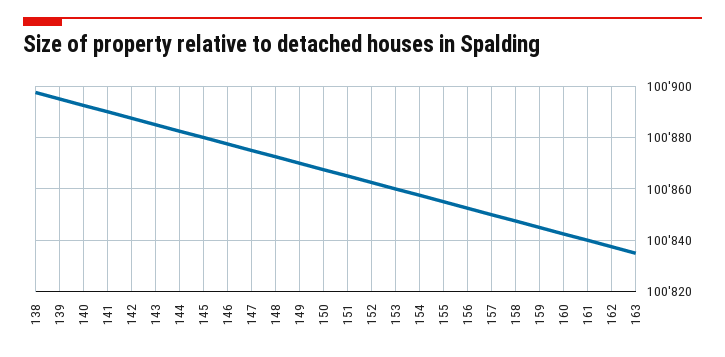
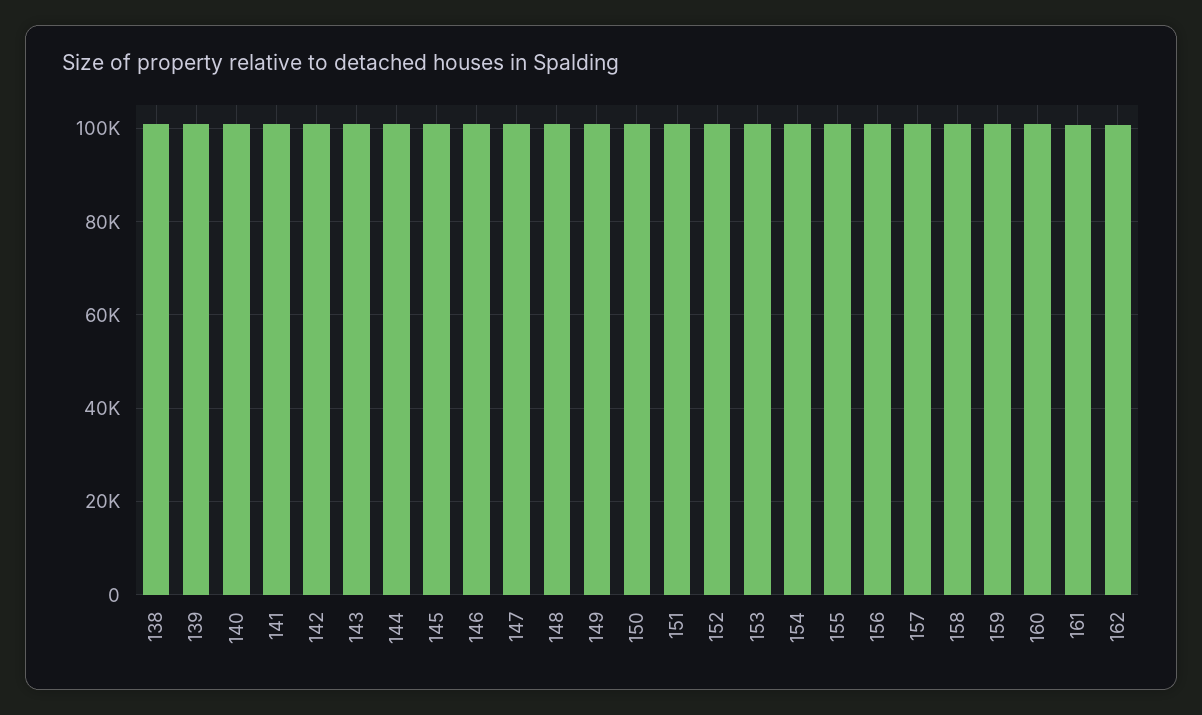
  {
    "138": 100897.5,
    "139": 100895,
    "140": 100892.5,
    "141": 100890,
    "142": 100887.5,
    "143": 100885,
    "144": 100882.5,
    "145": 100880,
    "146": 100877.5,
    "147": 100875,
    "148": 100872.5,
    "149": 100870,
    "150": 100867.5,
    "151": 100865,
    "152": 100862.5,
    "153": 100860,
    "154": 100857.5,
    "155": 100855,
    "156": 100852.5,
    "157": 100850,
    "158": 100847.5,
    "159": 100845,
    "160": 100842.5,
    "161": 100840,
-   "162": 100837.5,
+   "162": 100837.5
-   "163": 100835
  }

